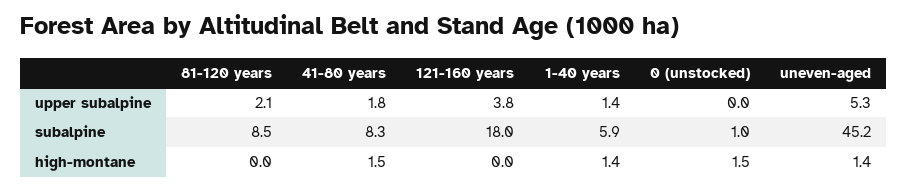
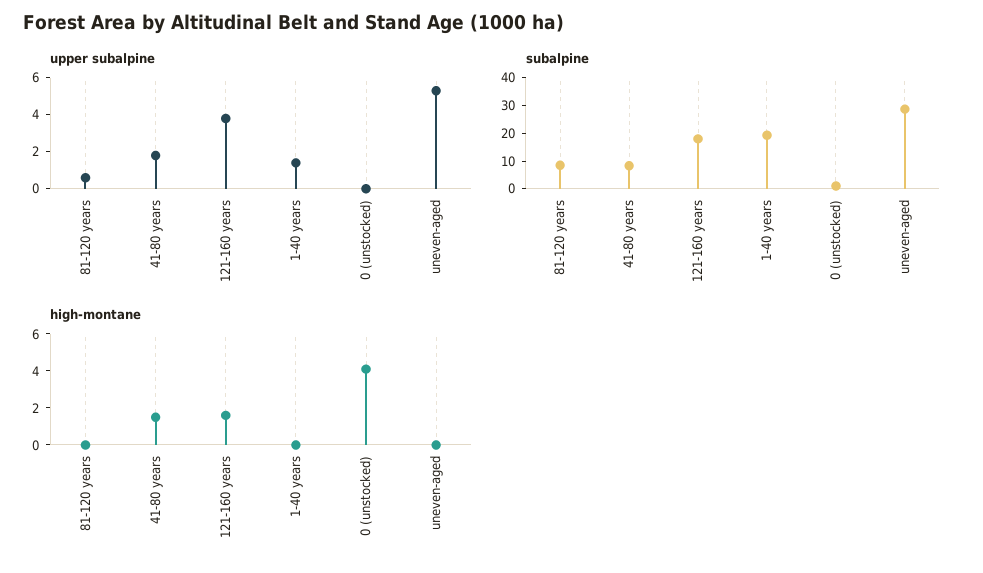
  {
    "upper subalpine": {
-     "81-120 years": 2.1,
+     "81-120 years": 0.5,
      "41-80 years": 1.8,
      "121-160 years": 3.8,
      "1-40 years": 1.4,
      "0 (unstocked)": 0,
      "uneven-aged": 5.3
    },
    "subalpine": {
      "81-120 years": 8.5,
      "41-80 years": 8.3,
      "121-160 years": 18,
-     "1-40 years": 5.9,
+     "1-40 years": 20,
      "0 (unstocked)": 1,
-     "uneven-aged": 45.2
+     "uneven-aged": 30
    },
    "high-montane": {
      "81-120 years": 0,
      "41-80 years": 1.5,
-     "121-160 years": 0,
+     "121-160 years": 1.5,
-     "1-40 years": 1.4,
+     "1-40 years": 0,
-     "0 (unstocked)": 1.5,
+     "0 (unstocked)": 4,
-     "uneven-aged": 1.4
+     "uneven-aged": 0
    }
  }

